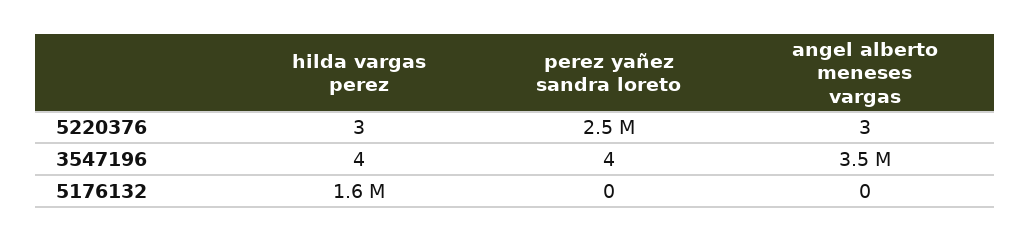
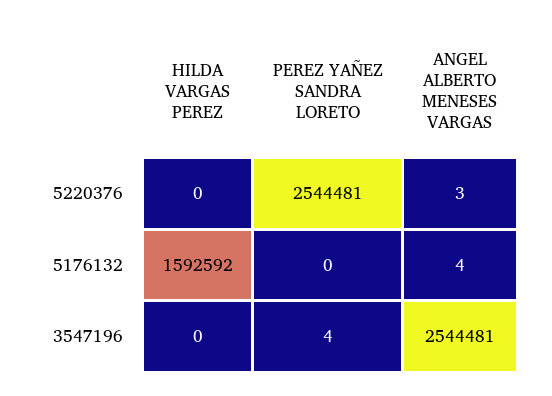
  {
    "hilda vargas perez": {
-     "5220376": 3,
+     "5220376": 0,
-     "3547196": 4,
+     "3547196": 0,
      "5176132": 1592592
    },
    "perez yañez sandra loreto": {
      "5220376": 2544481,
      "3547196": 4,
      "5176132": 0
    },
    "angel alberto meneses vargas": {
      "5220376": 3,
-     "3547196": 3500000,
+     "3547196": 2544481,
-     "5176132": 0
+     "5176132": 4
    }
  }

